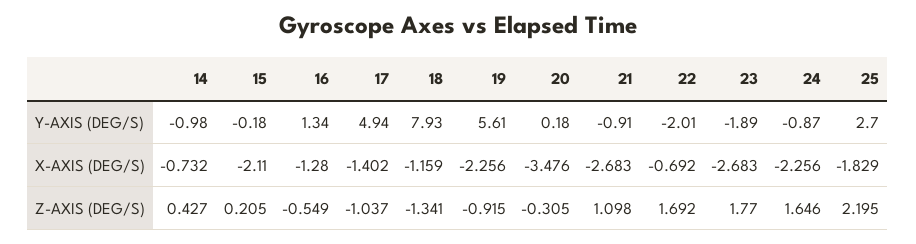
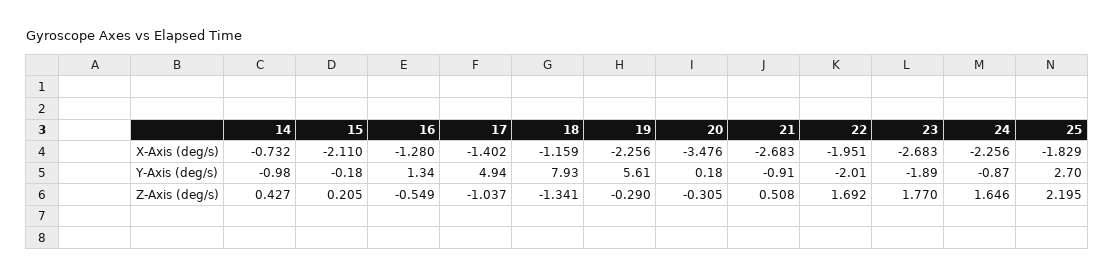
  {
    "14": {
      "Y-AXIS (DEG/S)": -0.98,
      "X-AXIS (DEG/S)": -0.732,
      "Z-AXIS (DEG/S)": 0.427
    },
    "15": {
      "Y-AXIS (DEG/S)": -0.18,
      "X-AXIS (DEG/S)": -2.11,
      "Z-AXIS (DEG/S)": 0.205
    },
    "16": {
      "Y-AXIS (DEG/S)": 1.34,
      "X-AXIS (DEG/S)": -1.28,
      "Z-AXIS (DEG/S)": -0.549
    },
    "17": {
      "Y-AXIS (DEG/S)": 4.94,
      "X-AXIS (DEG/S)": -1.402,
      "Z-AXIS (DEG/S)": -1.037
    },
    "18": {
      "Y-AXIS (DEG/S)": 7.93,
      "X-AXIS (DEG/S)": -1.159,
      "Z-AXIS (DEG/S)": -1.341
    },
    "19": {
      "Y-AXIS (DEG/S)": 5.61,
      "X-AXIS (DEG/S)": -2.256,
-     "Z-AXIS (DEG/S)": -0.915
+     "Z-AXIS (DEG/S)": -0.29
    },
    "20": {
      "Y-AXIS (DEG/S)": 0.18,
      "X-AXIS (DEG/S)": -3.476,
      "Z-AXIS (DEG/S)": -0.305
    },
    "21": {
      "Y-AXIS (DEG/S)": -0.91,
      "X-AXIS (DEG/S)": -2.683,
-     "Z-AXIS (DEG/S)": 1.098
+     "Z-AXIS (DEG/S)": 0.508
    },
    "22": {
      "Y-AXIS (DEG/S)": -2.01,
-     "X-AXIS (DEG/S)": -0.692,
+     "X-AXIS (DEG/S)": -1.951,
      "Z-AXIS (DEG/S)": 1.692
    },
    "23": {
      "Y-AXIS (DEG/S)": -1.89,
      "X-AXIS (DEG/S)": -2.683,
      "Z-AXIS (DEG/S)": 1.77
    },
    "24": {
      "Y-AXIS (DEG/S)": -0.87,
      "X-AXIS (DEG/S)": -2.256,
      "Z-AXIS (DEG/S)": 1.646
    },
    "25": {
      "Y-AXIS (DEG/S)": 2.7,
      "X-AXIS (DEG/S)": -1.829,
      "Z-AXIS (DEG/S)": 2.195
    }
  }

